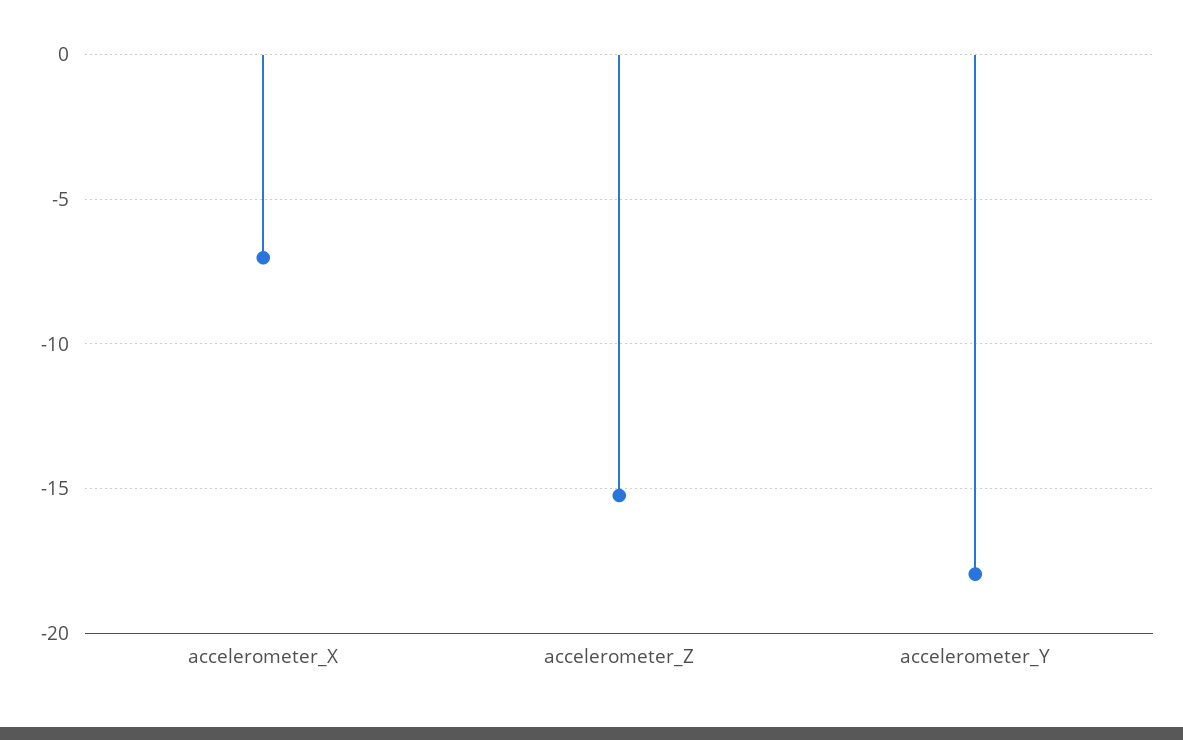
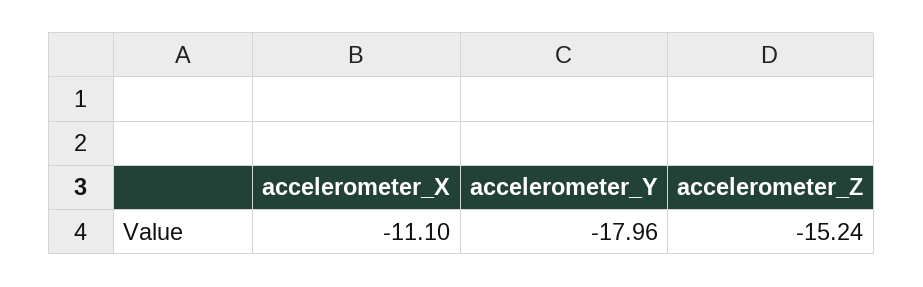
  {
-   "accelerometer_X": -7,
+   "accelerometer_X": -11.1,
    "accelerometer_Z": -15.24,
    "accelerometer_Y": -17.96
  }

